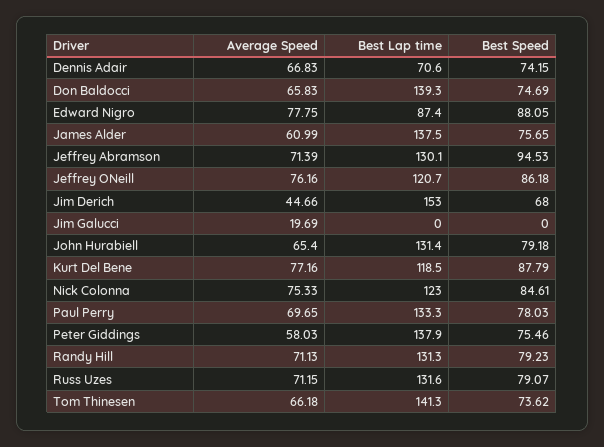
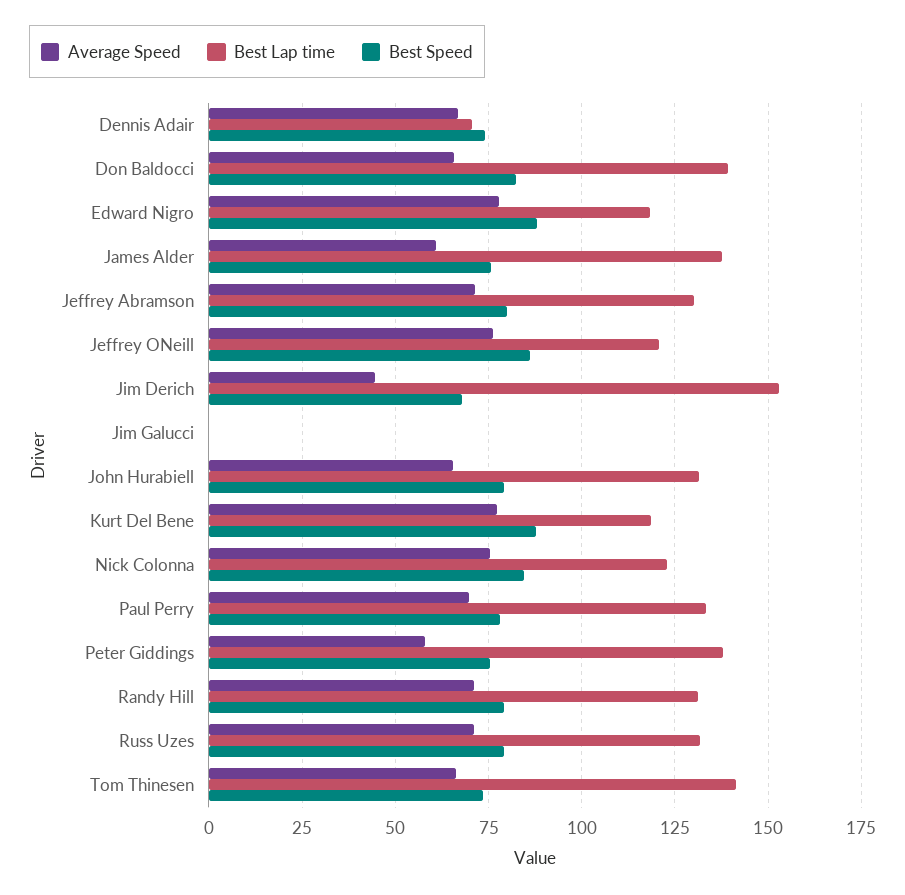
  {
    "Average Speed": {
      "Dennis Adair": 66.83,
      "Don Baldocci": 65.83,
      "Edward Nigro": 77.75,
      "James Alder": 60.99,
      "Jeffrey Abramson": 71.39,
      "Jeffrey ONeill": 76.16,
      "Jim Derich": 44.66,
-     "Jim Galucci": 19.69,
+     "Jim Galucci": 0,
      "John Hurabiell": 65.4,
      "Kurt Del Bene": 77.16,
      "Nick Colonna": 75.33,
      "Paul Perry": 69.65,
      "Peter Giddings": 58.03,
      "Randy Hill": 71.13,
      "Russ Uzes": 71.15,
      "Tom Thinesen": 66.18
    },
    "Best Lap time": {
      "Dennis Adair": 70.6,
      "Don Baldocci": 139.3,
-     "Edward Nigro": 87.4,
+     "Edward Nigro": 117.5,
      "James Alder": 137.5,
      "Jeffrey Abramson": 130.1,
      "Jeffrey ONeill": 120.7,
      "Jim Derich": 153,
      "Jim Galucci": 0,
      "John Hurabiell": 131.4,
      "Kurt Del Bene": 118.5,
      "Nick Colonna": 123,
      "Paul Perry": 133.3,
      "Peter Giddings": 137.9,
      "Randy Hill": 131.3,
      "Russ Uzes": 131.6,
      "Tom Thinesen": 141.3
    },
    "Best Speed": {
      "Dennis Adair": 74.15,
-     "Don Baldocci": 74.69,
+     "Don Baldocci": 82.5,
      "Edward Nigro": 88.05,
      "James Alder": 75.65,
-     "Jeffrey Abramson": 94.53,
+     "Jeffrey Abramson": 80,
      "Jeffrey ONeill": 86.18,
      "Jim Derich": 68,
      "Jim Galucci": 0,
      "John Hurabiell": 79.18,
      "Kurt Del Bene": 87.79,
      "Nick Colonna": 84.61,
      "Paul Perry": 78.03,
      "Peter Giddings": 75.46,
      "Randy Hill": 79.23,
      "Russ Uzes": 79.07,
      "Tom Thinesen": 73.62
    }
  }

